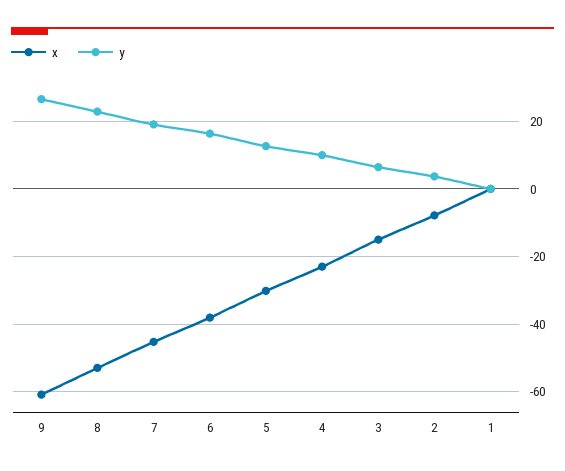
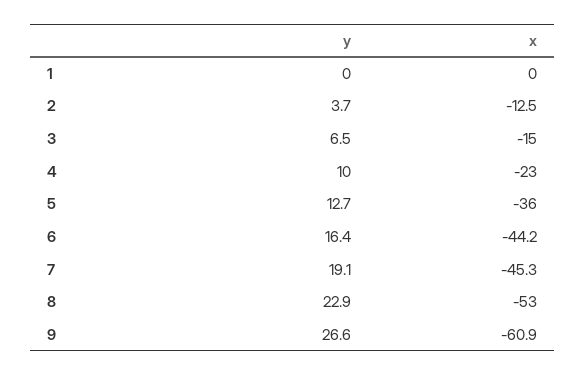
  {
    "x": {
      "9": -60.9,
      "8": -53,
      "7": -45.3,
-     "6": -38,
+     "6": -44.2,
-     "5": -30,
+     "5": -36,
      "4": -23,
      "3": -15,
-     "2": -8,
+     "2": -12.5,
      "1": 0
    },
    "y": {
      "9": 26.6,
      "8": 22.9,
      "7": 19.1,
      "6": 16.4,
      "5": 12.7,
      "4": 10,
      "3": 6.5,
      "2": 3.7,
      "1": 0
    }
  }

